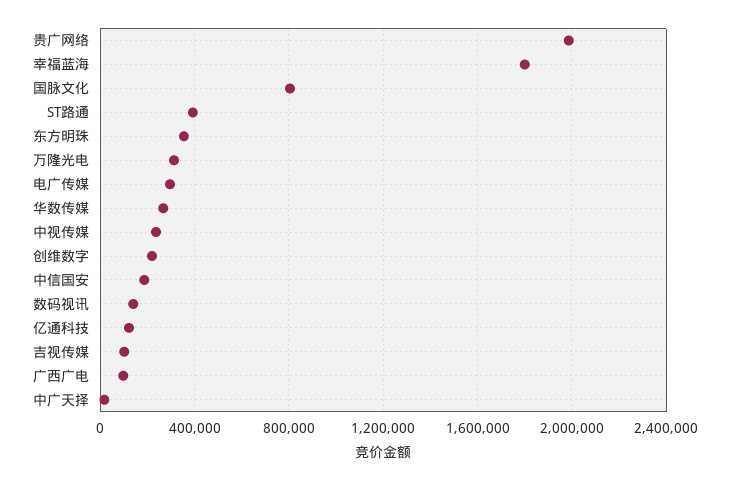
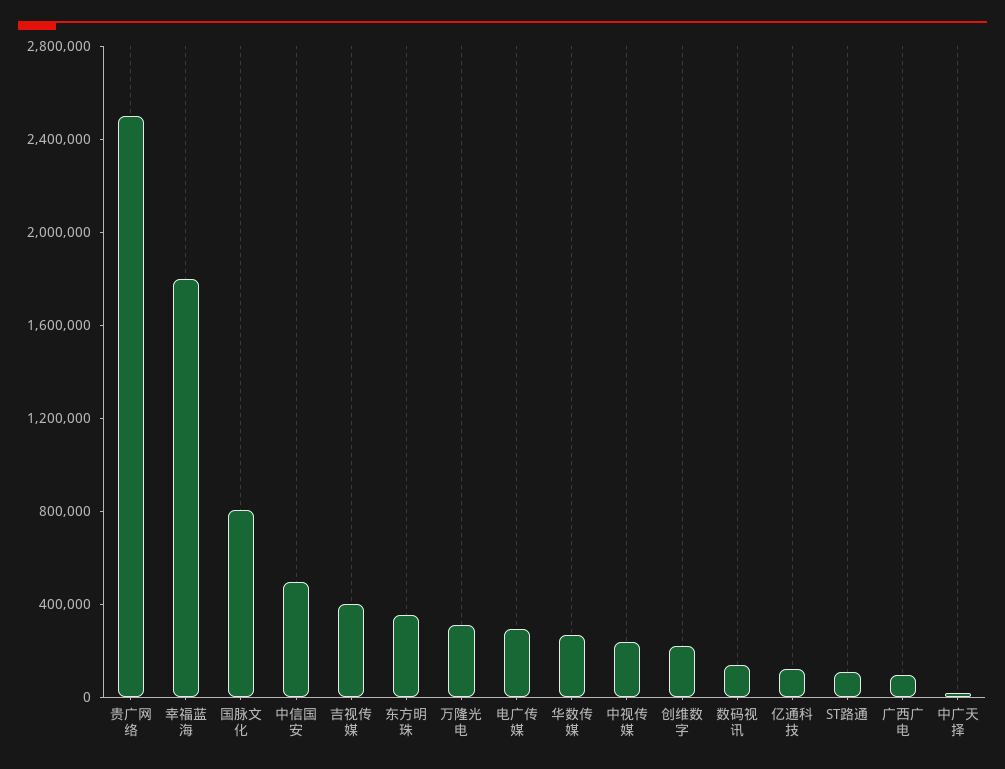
  {
-   "贵广网络": 2000000,
+   "贵广网络": 2500000,
    "幸福蓝海": 1800000,
    "国脉文化": 800000,
-   "ST路通": 400000,
+   "ST路通": 100000,
    "东方明珠": 350000,
    "万隆光电": 300000,
    "电广传媒": 300000,
    "华数传媒": 250000,
    "中视传媒": 250000,
    "创维数字": 200000,
-   "中信国安": 200000,
+   "中信国安": 500000,
    "数码视讯": 150000,
    "亿通科技": 100000,
-   "吉视传媒": 100000,
+   "吉视传媒": 400000,
    "广西广电": 100000,
    "中广天择": 0
  }

